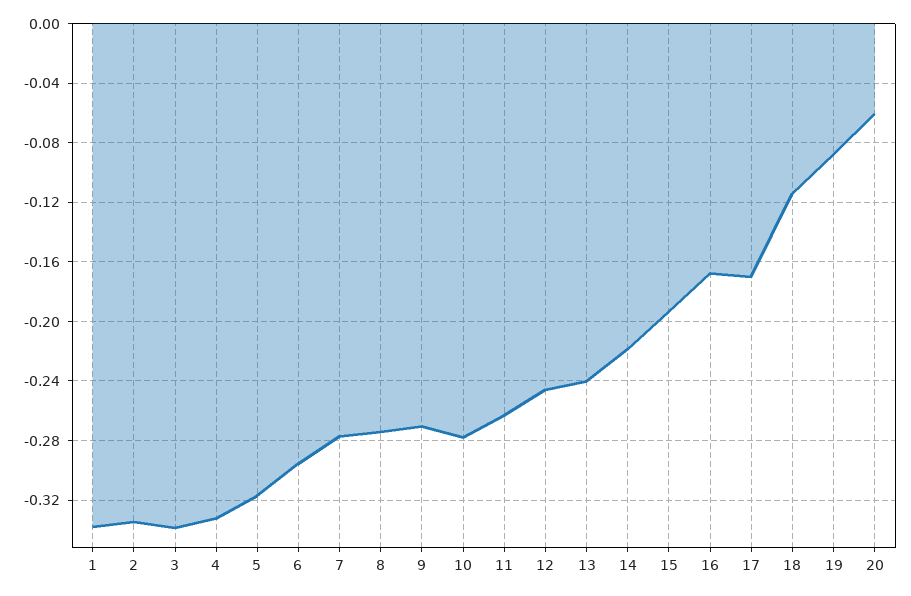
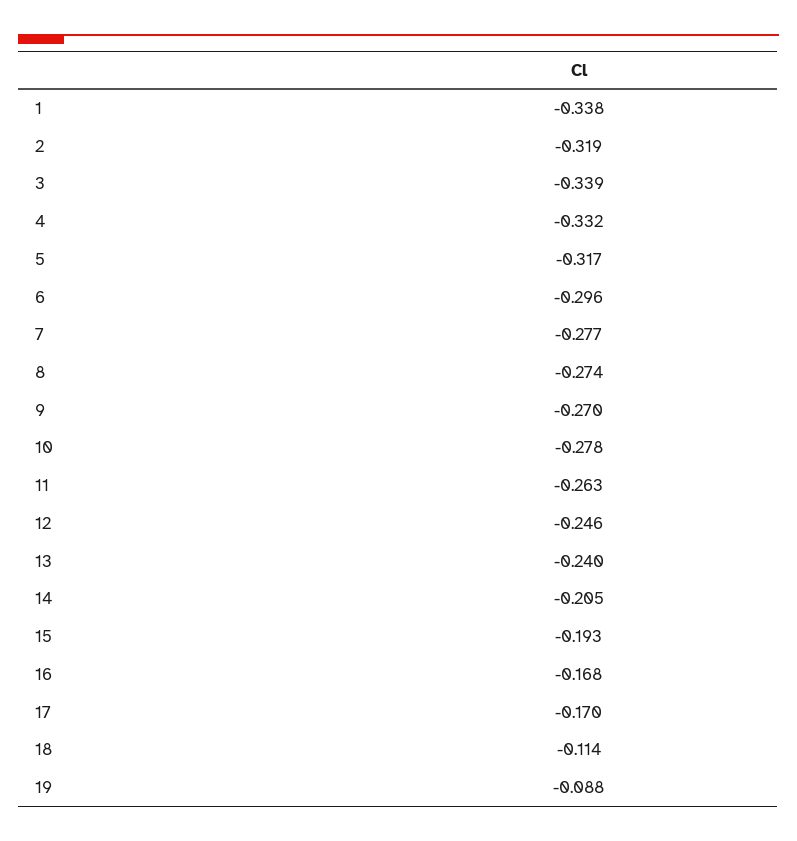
  {
    "1": -0.338,
-   "2": -0.335,
+   "2": -0.319,
    "3": -0.339,
    "4": -0.332,
    "5": -0.317,
    "6": -0.296,
    "7": -0.277,
    "8": -0.274,
    "9": -0.27,
    "10": -0.278,
    "11": -0.263,
    "12": -0.246,
    "13": -0.24,
-   "14": -0.22,
+   "14": -0.205,
    "15": -0.193,
    "16": -0.168,
    "17": -0.17,
    "18": -0.114,
-   "19": -0.088,
+   "19": -0.088
-   "20": -0.06
  }

